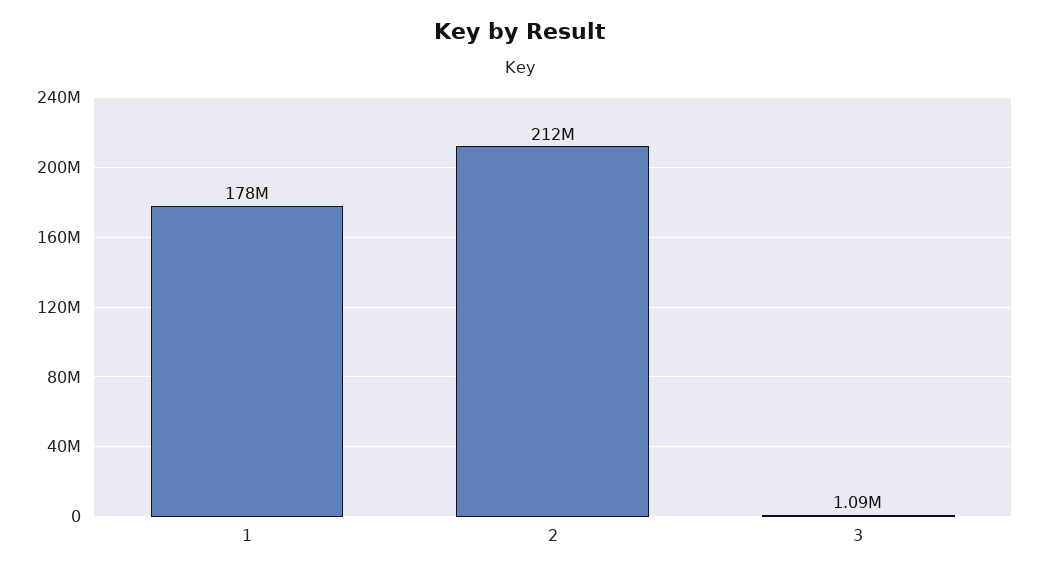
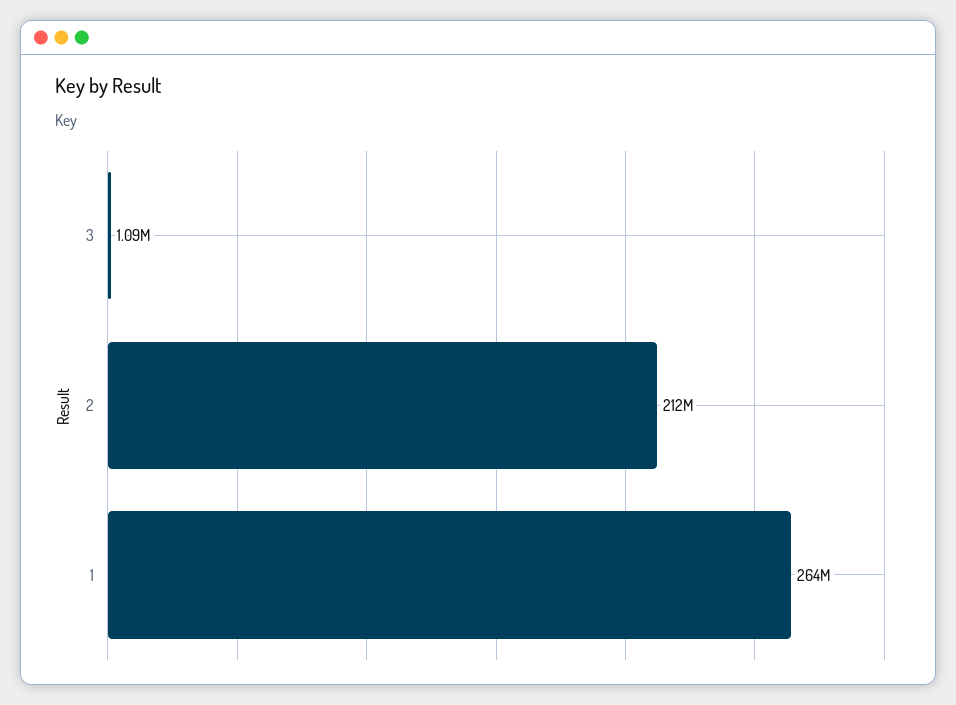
  {
-   "1": 178000000,
+   "1": 264000000,
    "2": 212000000,
    "3": 1090000
  }

